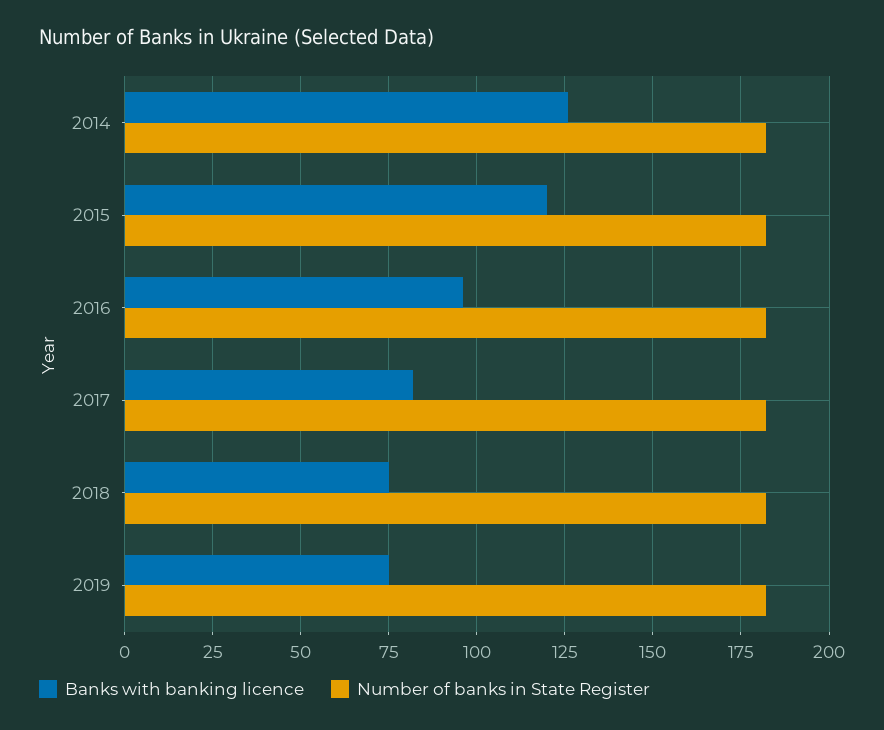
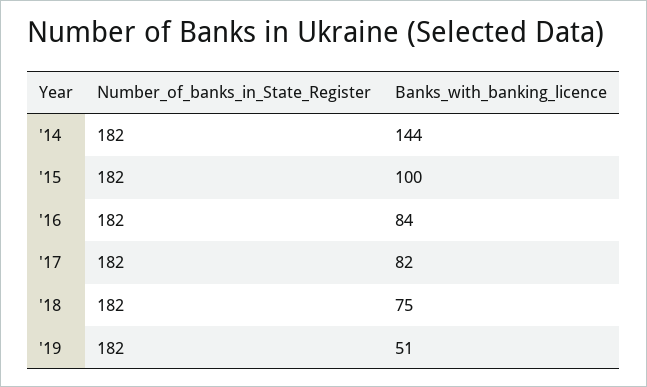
  {
    "Banks with banking licence": {
-     "2014": 125,
+     "2014": 144,
-     "2015": 120,
+     "2015": 100,
-     "2016": 95,
+     "2016": 84,
      "2017": 82,
      "2018": 75,
-     "2019": 75
+     "2019": 51
    },
    "Number of banks in State Register": {
      "2014": 182,
      "2015": 182,
      "2016": 182,
      "2017": 182,
      "2018": 182,
      "2019": 182
    }
  }

